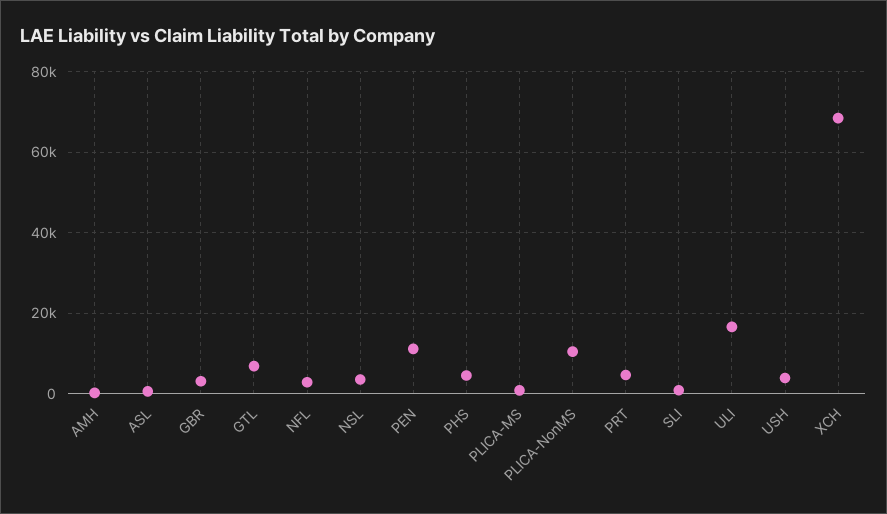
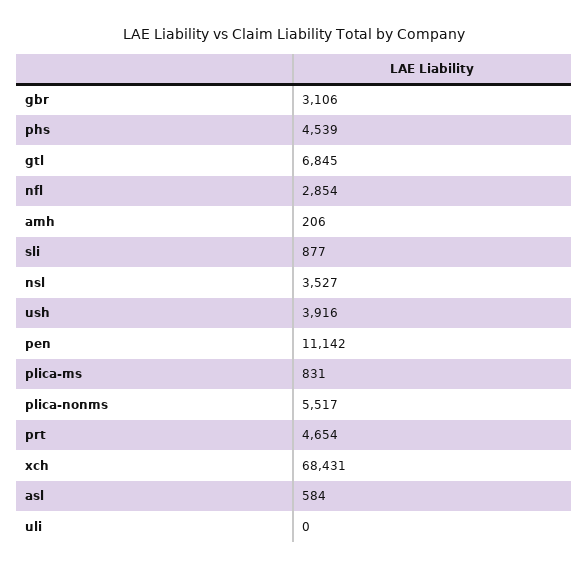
  {
    "AMH": 206,
    "ASL": 584,
    "GBR": 3106,
    "GTL": 6845,
    "NFL": 2854,
    "NSL": 3527,
    "PEN": 11142,
    "PHS": 4539,
    "PLICA-MS": 831,
-   "PLICA-NonMS": 10000,
+   "PLICA-NonMS": 5517,
    "PRT": 4654,
    "SLI": 877,
-   "ULI": 16000,
+   "ULI": 0,
    "USH": 3916,
    "XCH": 68431
  }

